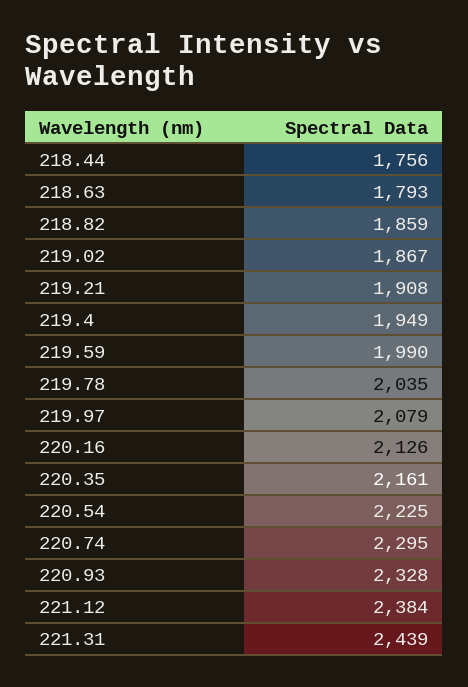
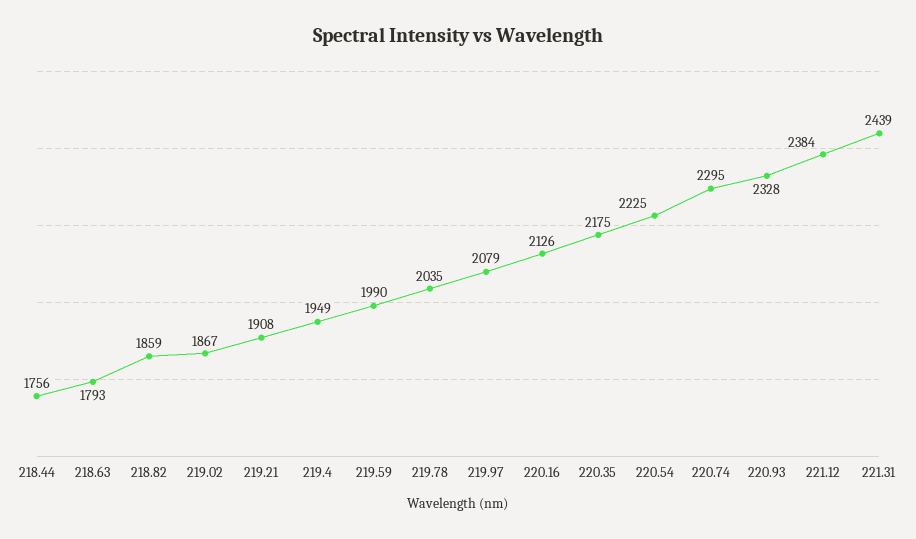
  {
    "218.44": 1756,
    "218.63": 1793,
    "218.82": 1859,
    "219.02": 1867,
    "219.21": 1908,
    "219.4": 1949,
    "219.59": 1990,
    "219.78": 2035,
    "219.97": 2079,
    "220.16": 2126,
-   "220.35": 2161,
+   "220.35": 2175,
    "220.54": 2225,
    "220.74": 2295,
    "220.93": 2328,
    "221.12": 2384,
    "221.31": 2439
  }

